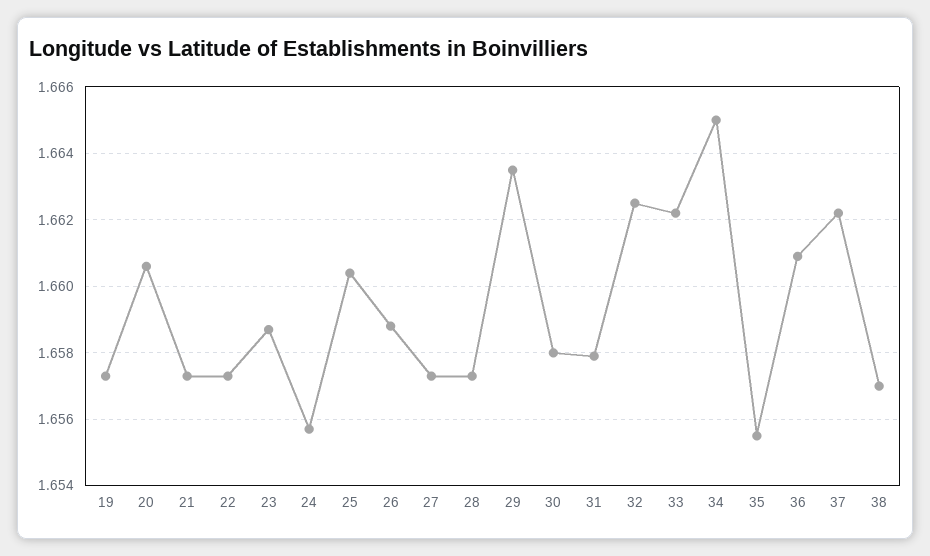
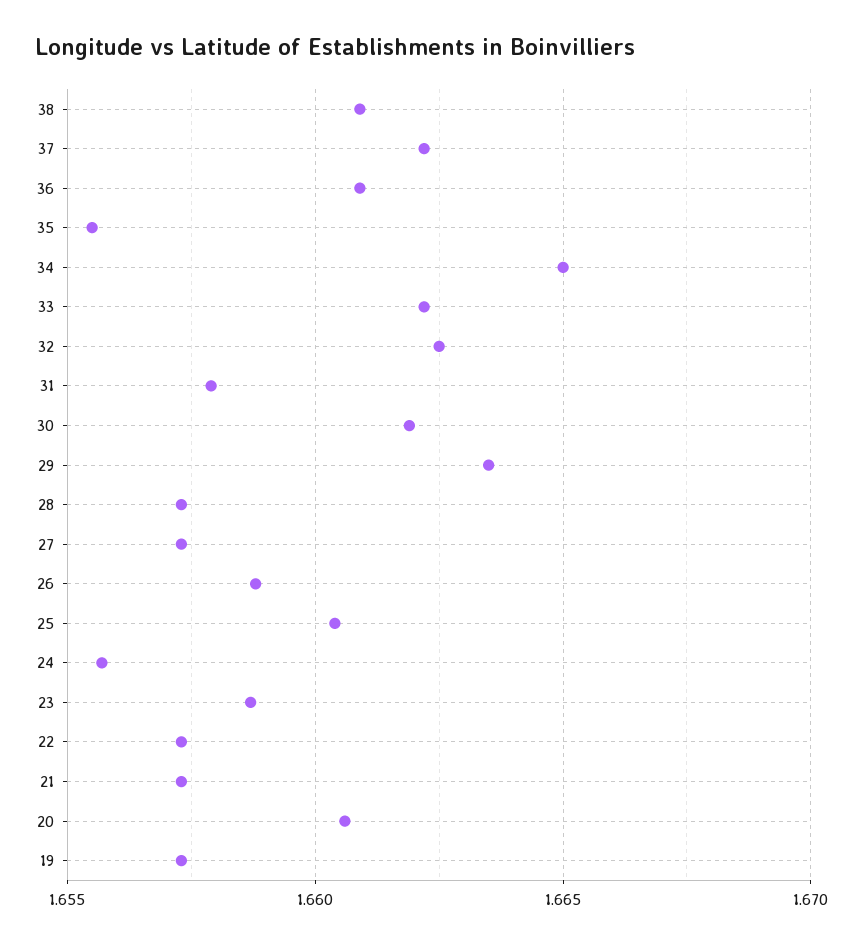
  {
    "19": 1.6575,
    "20": 1.6605,
    "21": 1.6575,
    "22": 1.6575,
    "23": 1.6585,
    "24": 1.6555,
    "25": 1.6605,
    "26": 1.659,
    "27": 1.6575,
    "28": 1.6575,
    "29": 1.6635,
-   "30": 1.658,
+   "30": 1.662,
    "31": 1.658,
    "32": 1.6625,
    "33": 1.662,
    "34": 1.665,
    "35": 1.6555,
    "36": 1.661,
    "37": 1.662,
-   "38": 1.657
+   "38": 1.661
  }

